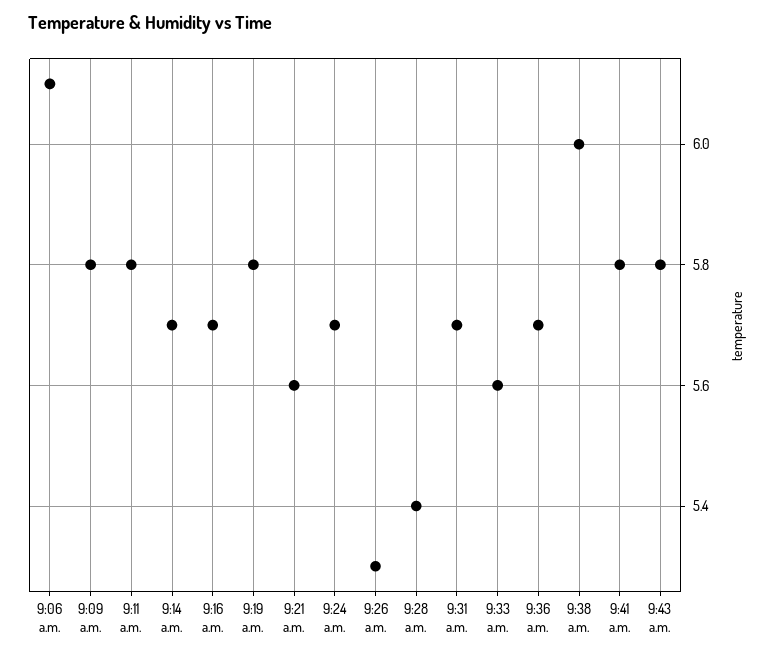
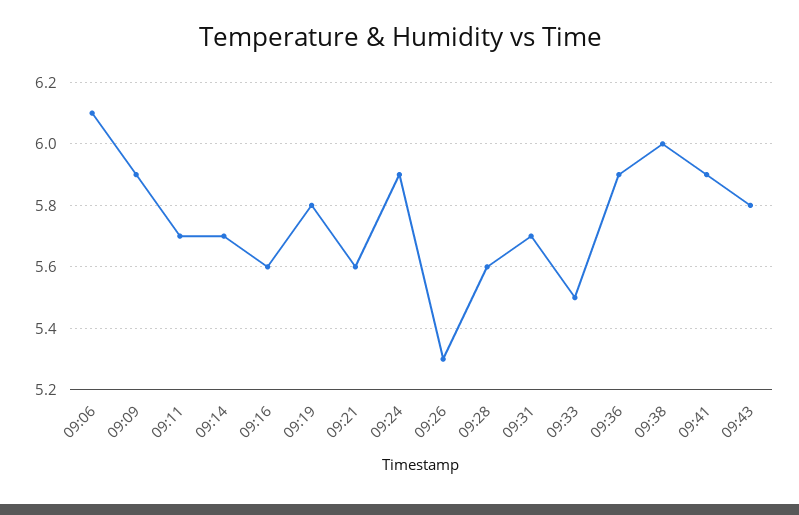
  {
    "9:06 a.m.": 6.1,
-   "9:09 a.m.": 5.8,
+   "9:09 a.m.": 5.9,
-   "9:11 a.m.": 5.8,
+   "9:11 a.m.": 5.7,
    "9:14 a.m.": 5.7,
-   "9:16 a.m.": 5.7,
+   "9:16 a.m.": 5.6,
    "9:19 a.m.": 5.8,
    "9:21 a.m.": 5.6,
-   "9:24 a.m.": 5.7,
+   "9:24 a.m.": 5.9,
    "9:26 a.m.": 5.3,
-   "9:28 a.m.": 5.4,
+   "9:28 a.m.": 5.6,
    "9:31 a.m.": 5.7,
-   "9:33 a.m.": 5.6,
+   "9:33 a.m.": 5.5,
-   "9:36 a.m.": 5.7,
+   "9:36 a.m.": 5.9,
    "9:38 a.m.": 6,
-   "9:41 a.m.": 5.8,
+   "9:41 a.m.": 5.9,
    "9:43 a.m.": 5.8
  }

